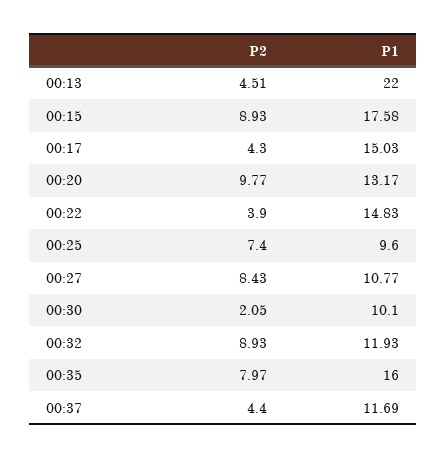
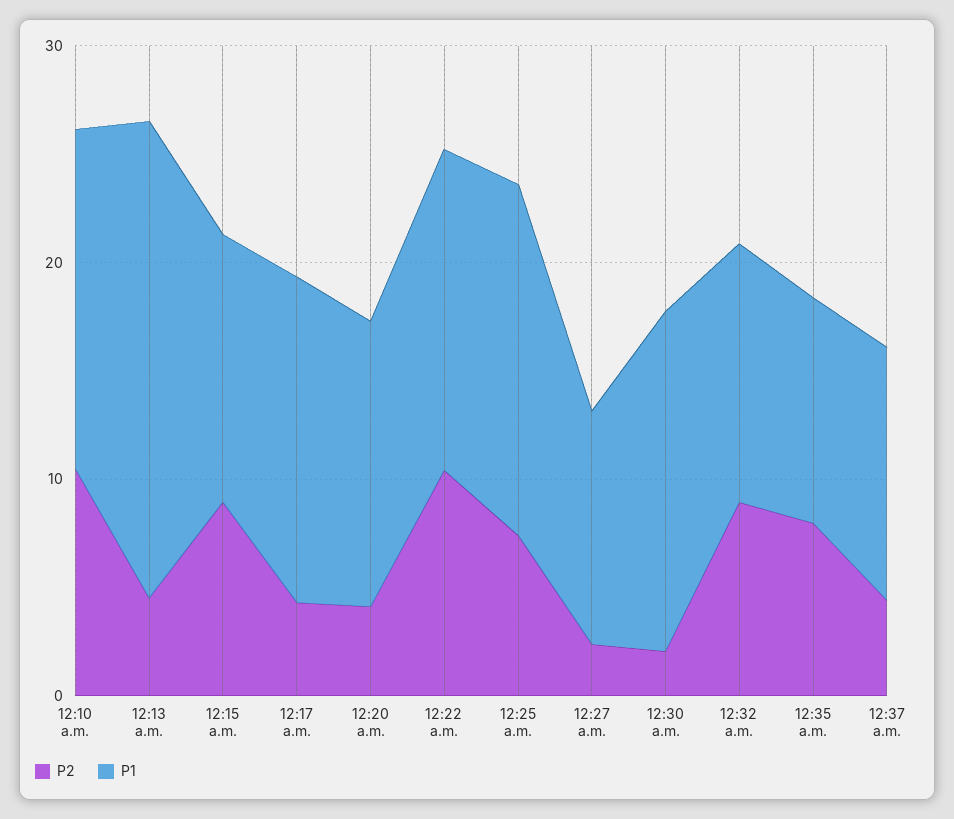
  {
    "P2": {
      "00:13": 4.51,
      "00:15": 8.93,
      "00:17": 4.3,
-     "00:20": 9.77,
+     "00:20": 4,
-     "00:22": 3.9,
+     "00:22": 10,
      "00:25": 7.4,
-     "00:27": 8.43,
+     "00:27": 2,
      "00:30": 2.05,
      "00:32": 8.93,
      "00:35": 7.97,
-     "00:37": 4.4
+     "00:37": 4.4,
+     "12:10 a.m.": 10
    },
    "P1": {
      "00:13": 22,
-     "00:15": 17.58,
+     "00:15": 12,
      "00:17": 15.03,
      "00:20": 13.17,
      "00:22": 14.83,
-     "00:25": 9.6,
+     "00:25": 16,
      "00:27": 10.77,
-     "00:30": 10.1,
+     "00:30": 16,
      "00:32": 11.93,
-     "00:35": 16,
+     "00:35": 10,
-     "00:37": 11.69
+     "00:37": 11.69,
+     "12:10 a.m.": 16
    }
  }

